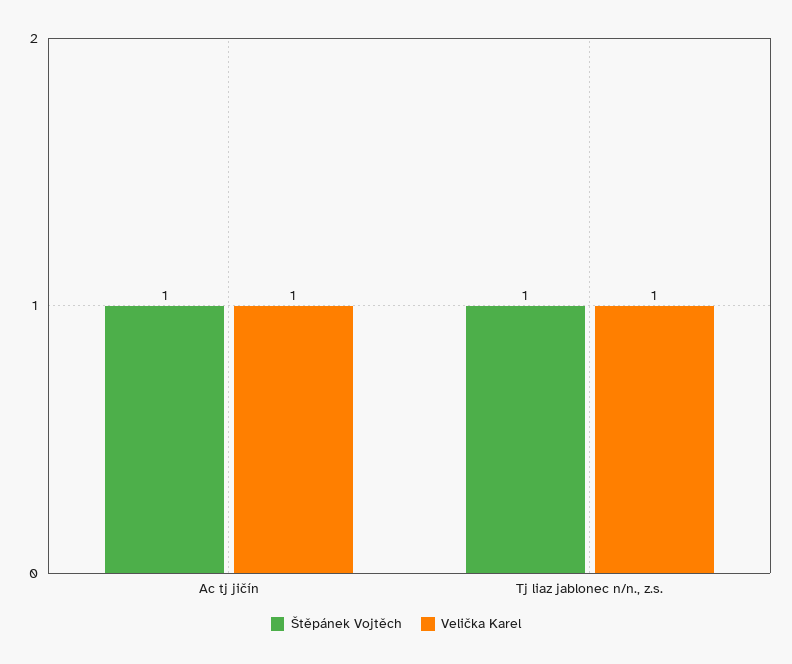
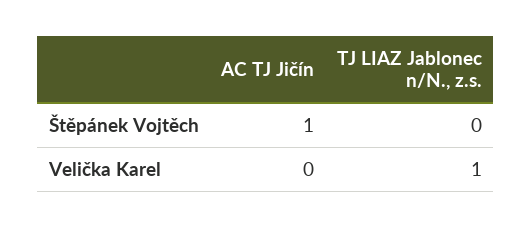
  {
    "Štěpánek Vojtěch": {
      "Ac tj jičín": 1,
-     "Tj liaz jablonec n/n., z.s.": 1
+     "Tj liaz jablonec n/n., z.s.": 0
    },
    "Velička Karel": {
-     "Ac tj jičín": 1,
+     "Ac tj jičín": 0,
      "Tj liaz jablonec n/n., z.s.": 1
    }
  }

